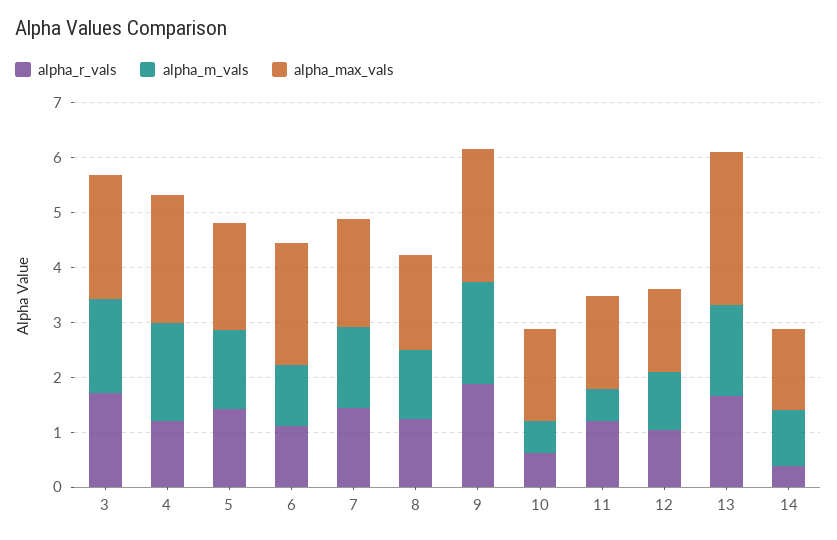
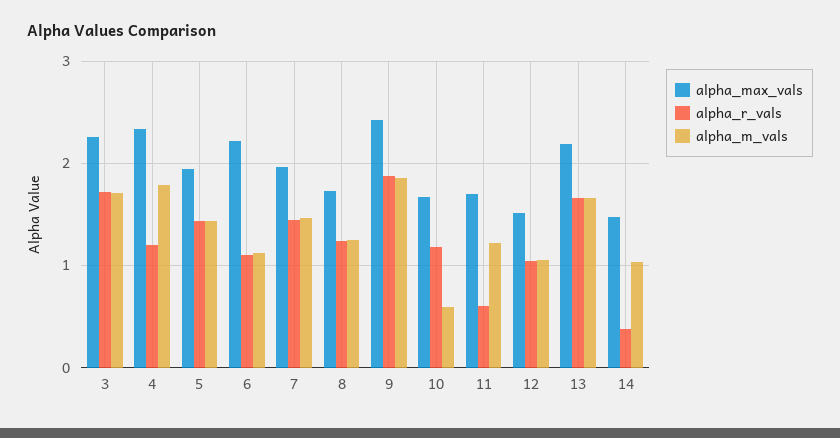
  {
    "alpha_r_vals": {
      "3": 1.7,
      "4": 1.2,
      "5": 1.4,
      "6": 1.1,
      "7": 1.4,
      "8": 1.2,
      "9": 1.9,
-     "10": 0.6,
+     "10": 1.2,
-     "11": 1.2,
+     "11": 0.6,
      "12": 1,
      "13": 1.7,
      "14": 0.4
    },
    "alpha_m_vals": {
      "3": 1.7,
      "4": 1.8,
      "5": 1.4,
      "6": 1.1,
      "7": 1.5,
      "8": 1.3,
      "9": 1.9,
      "10": 0.6,
-     "11": 0.6,
+     "11": 1.2,
      "12": 1.1,
      "13": 1.7,
      "14": 1
    },
    "alpha_max_vals": {
      "3": 2.3,
      "4": 2.3,
      "5": 1.9,
      "6": 2.2,
      "7": 2,
      "8": 1.7,
      "9": 2.4,
      "10": 1.7,
      "11": 1.7,
      "12": 1.5,
-     "13": 2.8,
+     "13": 2.2,
      "14": 1.5
    }
  }

